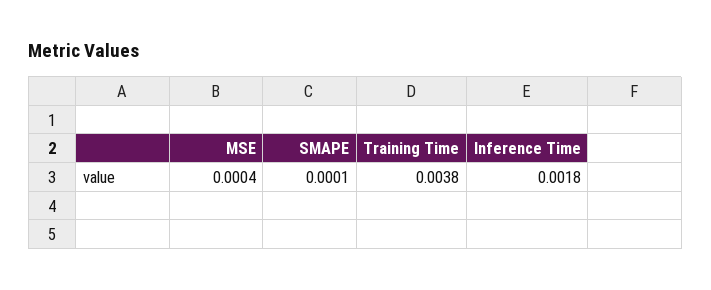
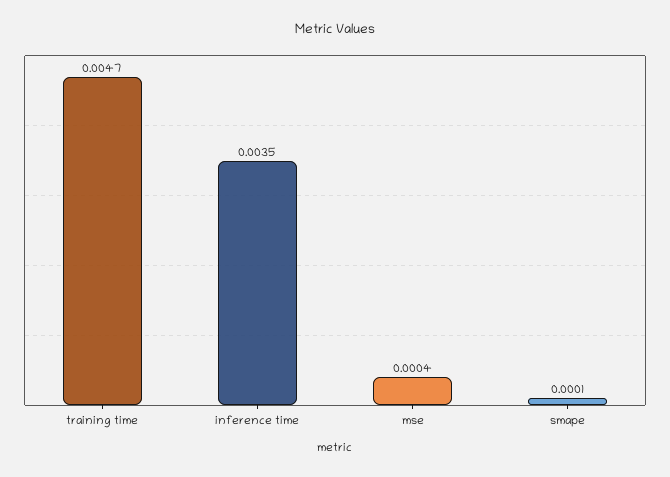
  {
    "MSE": 0.0004,
    "SMAPE": 0.0001,
-   "Training Time": 0.0038,
+   "Training Time": 0.0047,
-   "Inference Time": 0.0018
+   "Inference Time": 0.0035
  }

